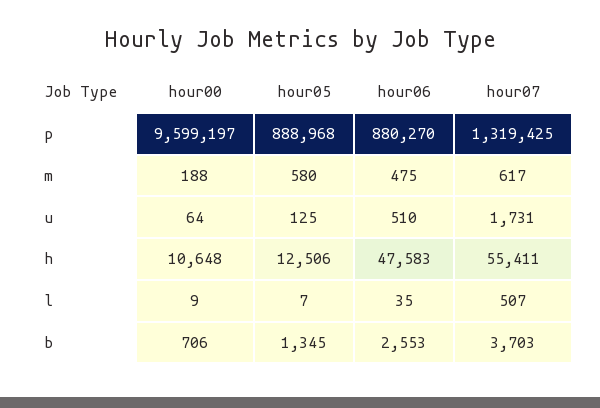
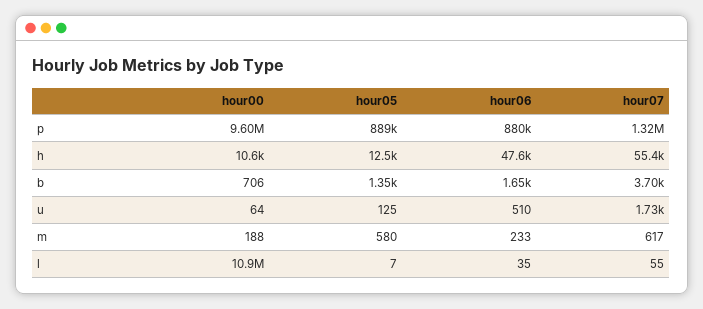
  {
    "hour00": {
      "p": 9599197,
      "m": 188,
      "u": 64,
      "h": 10648,
-     "l": 9,
+     "l": 10900000,
      "b": 706
    },
    "hour05": {
      "p": 888968,
      "m": 580,
      "u": 125,
      "h": 12506,
      "l": 7,
      "b": 1345
    },
    "hour06": {
      "p": 880270,
-     "m": 475,
+     "m": 233,
      "u": 510,
      "h": 47583,
      "l": 35,
-     "b": 2553
+     "b": 1650
    },
    "hour07": {
      "p": 1319425,
      "m": 617,
      "u": 1731,
      "h": 55411,
-     "l": 507,
+     "l": 55,
      "b": 3703
    }
  }

